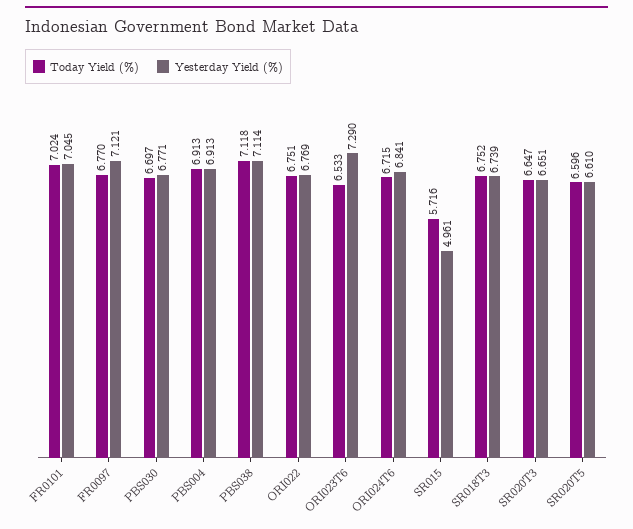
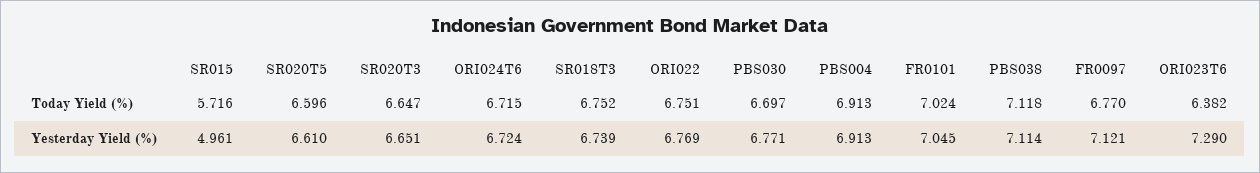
  {
    "Today Yield (%)": {
      "FR0101": 7.024,
      "FR0097": 6.77,
      "PBS030": 6.697,
      "PBS004": 6.913,
      "PBS038": 7.118,
      "ORI022": 6.751,
-     "ORI023T6": 6.533,
+     "ORI023T6": 6.382,
      "ORI024T6": 6.715,
      "SR015": 5.716,
      "SR018T3": 6.752,
      "SR020T3": 6.647,
      "SR020T5": 6.596
    },
    "Yesterday Yield (%)": {
      "FR0101": 7.045,
      "FR0097": 7.121,
      "PBS030": 6.771,
      "PBS004": 6.913,
      "PBS038": 7.114,
      "ORI022": 6.769,
      "ORI023T6": 7.29,
-     "ORI024T6": 6.841,
+     "ORI024T6": 6.724,
      "SR015": 4.961,
      "SR018T3": 6.739,
      "SR020T3": 6.651,
      "SR020T5": 6.61
    }
  }

